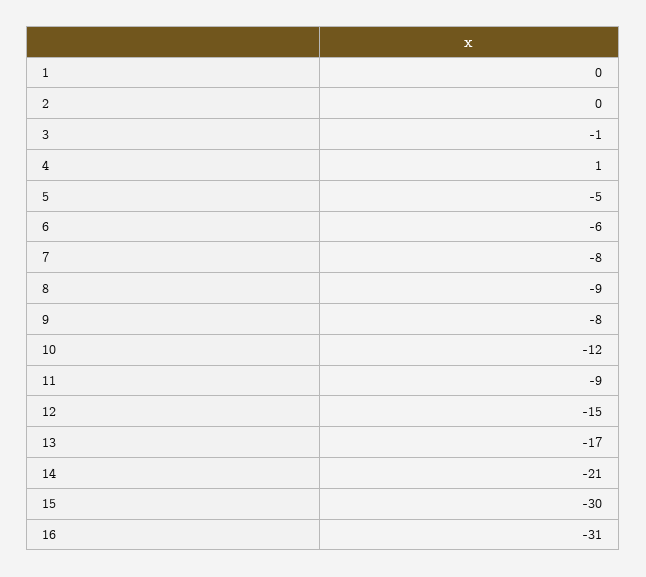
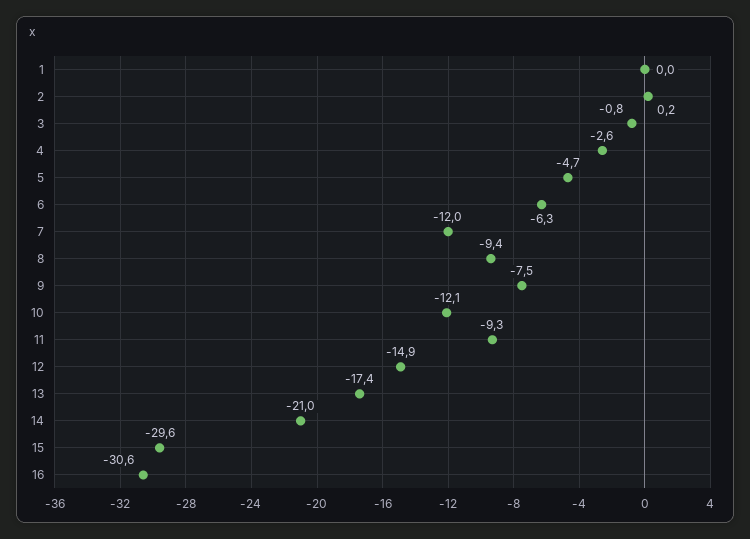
  {
    "1": 0,
    "2": 0.2,
    "3": -0.8,
-   "4": 1,
+   "4": -2.6,
    "5": -4.7,
    "6": -6.3,
-   "7": -8,
+   "7": -12,
    "8": -9.4,
    "9": -7.5,
    "10": -12.1,
    "11": -9.3,
    "12": -14.9,
    "13": -17.4,
    "14": -21,
    "15": -29.6,
    "16": -30.6
  }

